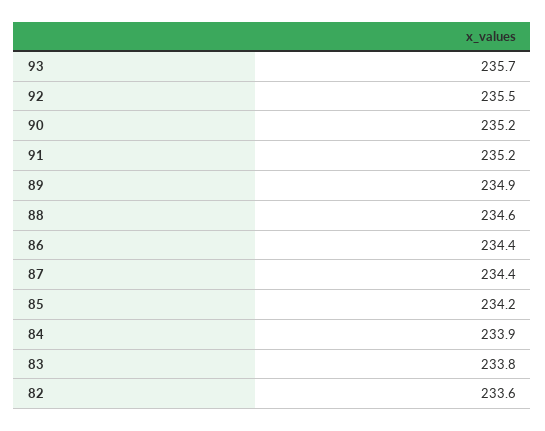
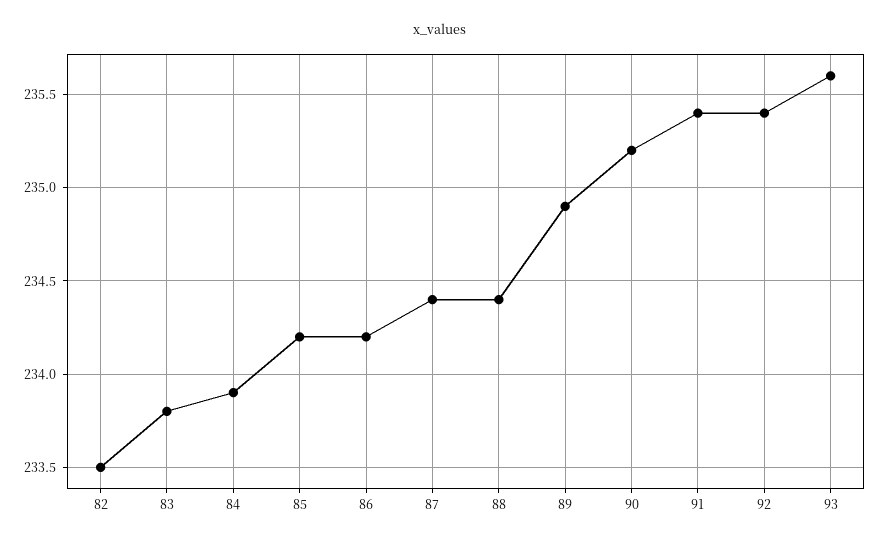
  {
-   "93": 235.7,
+   "93": 235.6,
-   "92": 235.5,
+   "92": 235.4,
    "90": 235.2,
-   "91": 235.2,
+   "91": 235.4,
    "89": 234.9,
-   "88": 234.6,
+   "88": 234.4,
-   "86": 234.4,
+   "86": 234.2,
    "87": 234.4,
    "85": 234.2,
    "84": 233.9,
    "83": 233.8,
-   "82": 233.6
+   "82": 233.5
  }

